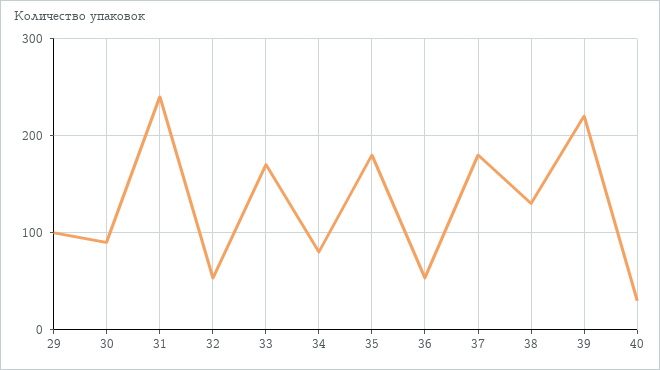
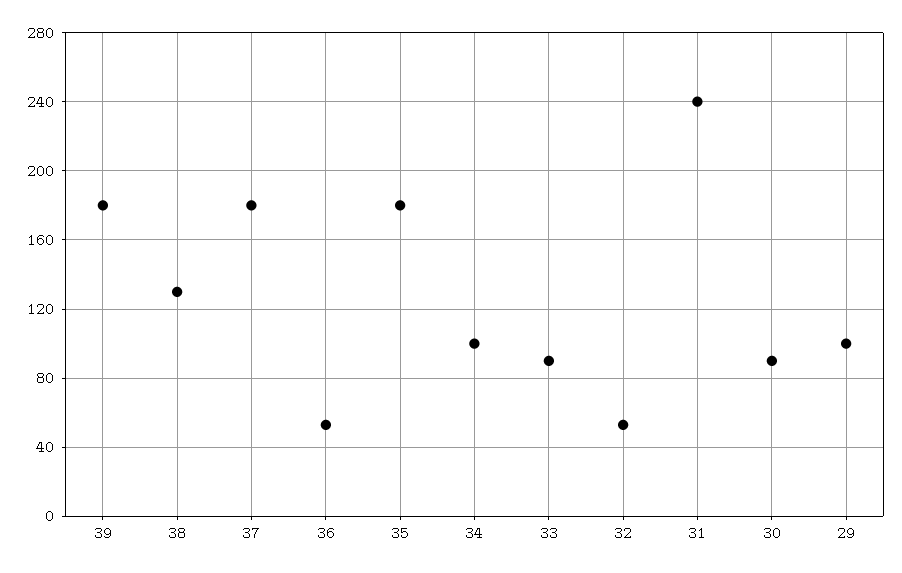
  {
    "29": 100,
    "30": 90,
    "31": 240,
    "32": 55,
-   "33": 170,
+   "33": 90,
-   "34": 80,
+   "34": 100,
    "35": 180,
    "36": 55,
    "37": 180,
    "38": 130,
-   "39": 220,
+   "39": 180
-   "40": 30
  }

